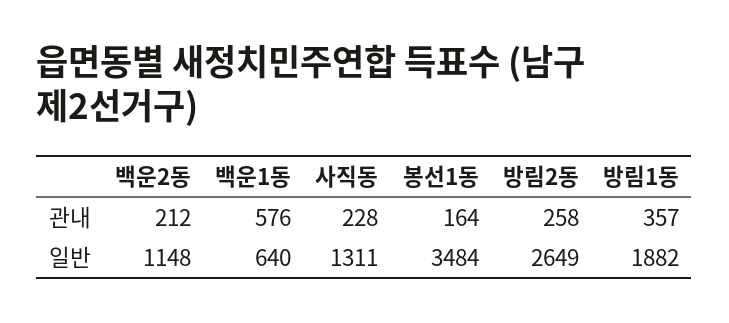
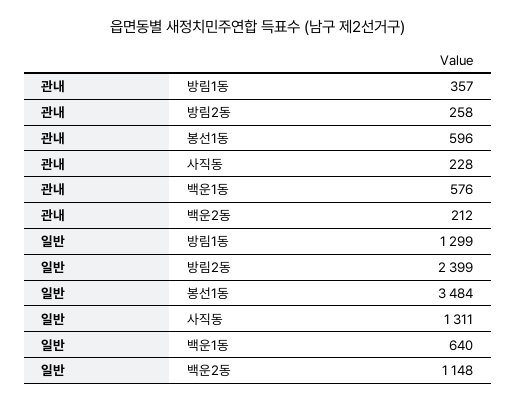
  {
    "백운2동": {
      "관내": 212,
      "일반": 1148
    },
    "백운1동": {
      "관내": 576,
      "일반": 640
    },
    "사직동": {
      "관내": 228,
      "일반": 1311
    },
    "봉선1동": {
-     "관내": 164,
+     "관내": 596,
      "일반": 3484
    },
    "방림2동": {
      "관내": 258,
-     "일반": 2649
+     "일반": 2399
    },
    "방림1동": {
      "관내": 357,
-     "일반": 1882
+     "일반": 1299
    }
  }

